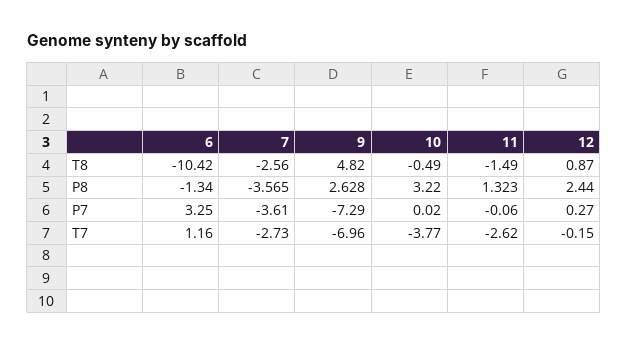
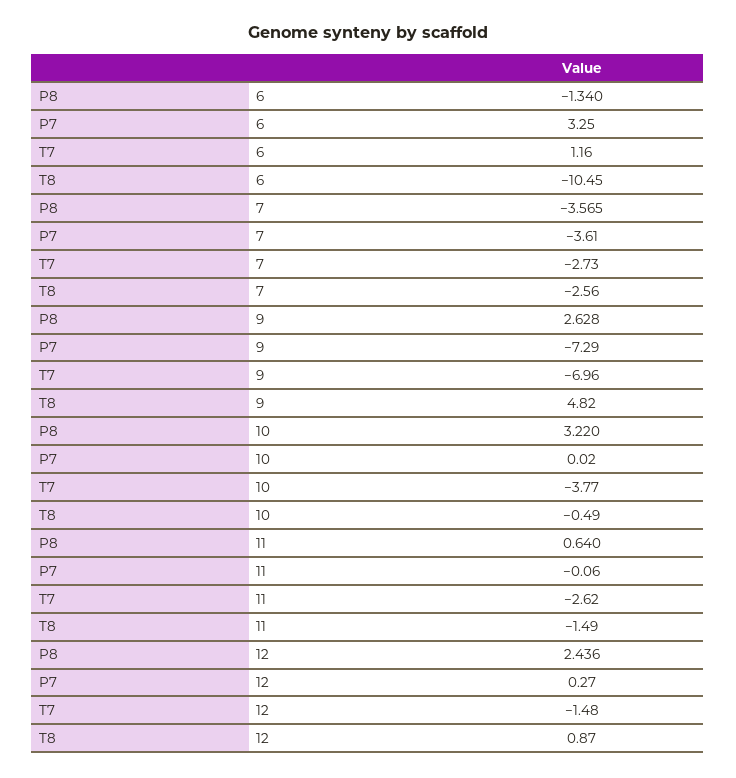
  {
    "6": {
-     "T8": -10.42,
+     "T8": -10.45,
      "P8": -1.34,
      "P7": 3.25,
      "T7": 1.16
    },
    "7": {
      "T8": -2.56,
      "P8": -3.565,
      "P7": -3.61,
      "T7": -2.73
    },
    "9": {
      "T8": 4.82,
      "P8": 2.628,
      "P7": -7.29,
      "T7": -6.96
    },
    "10": {
      "T8": -0.49,
      "P8": 3.22,
      "P7": 0.02,
      "T7": -3.77
    },
    "11": {
      "T8": -1.49,
-     "P8": 1.323,
+     "P8": 0.64,
      "P7": -0.06,
      "T7": -2.62
    },
    "12": {
      "T8": 0.87,
-     "P8": 2.44,
+     "P8": 2.436,
      "P7": 0.27,
-     "T7": -0.15
+     "T7": -1.48
    }
  }

